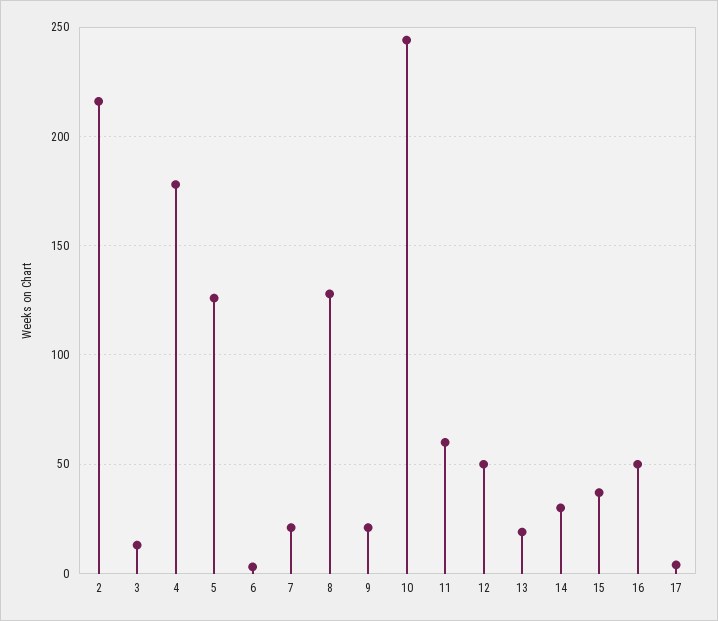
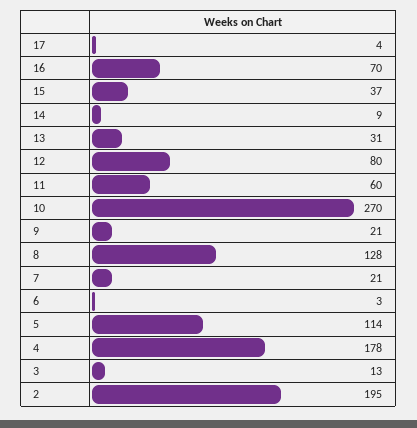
  {
-   "2": 215,
+   "2": 195,
    "3": 13,
    "4": 178,
-   "5": 125,
+   "5": 114,
    "6": 3,
    "7": 21,
    "8": 128,
    "9": 21,
-   "10": 245,
+   "10": 270,
    "11": 60,
-   "12": 50,
+   "12": 80,
-   "13": 20,
+   "13": 31,
-   "14": 30,
+   "14": 9,
    "15": 37,
-   "16": 50,
+   "16": 70,
    "17": 4
  }

